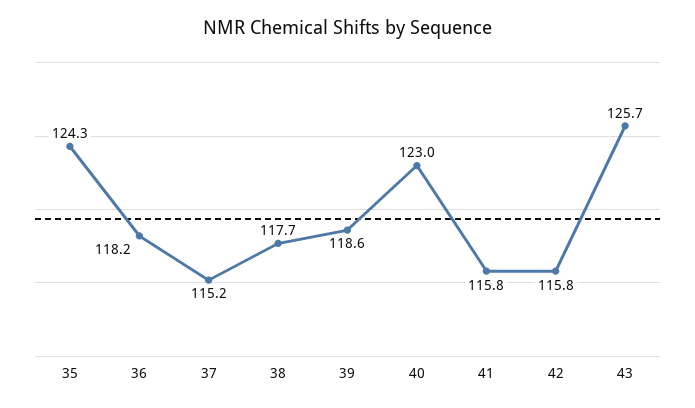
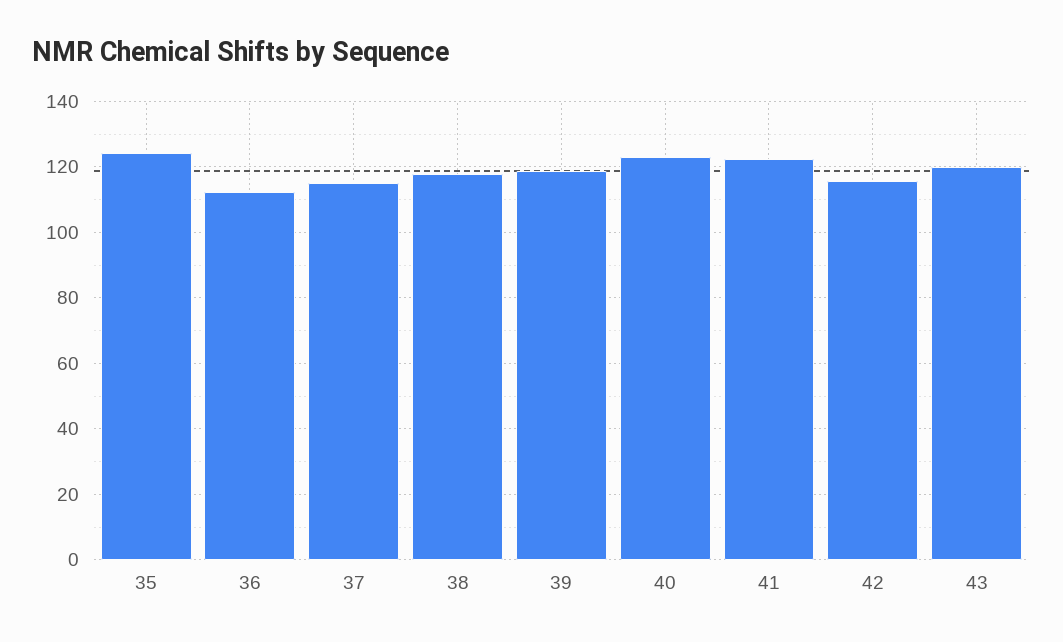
  {
    "35": 124.3,
-   "36": 118.2,
+   "36": 112,
    "37": 115.2,
    "38": 117.7,
    "39": 118.6,
    "40": 123,
-   "41": 115.8,
+   "41": 122,
    "42": 115.8,
-   "43": 125.7
+   "43": 120
  }

